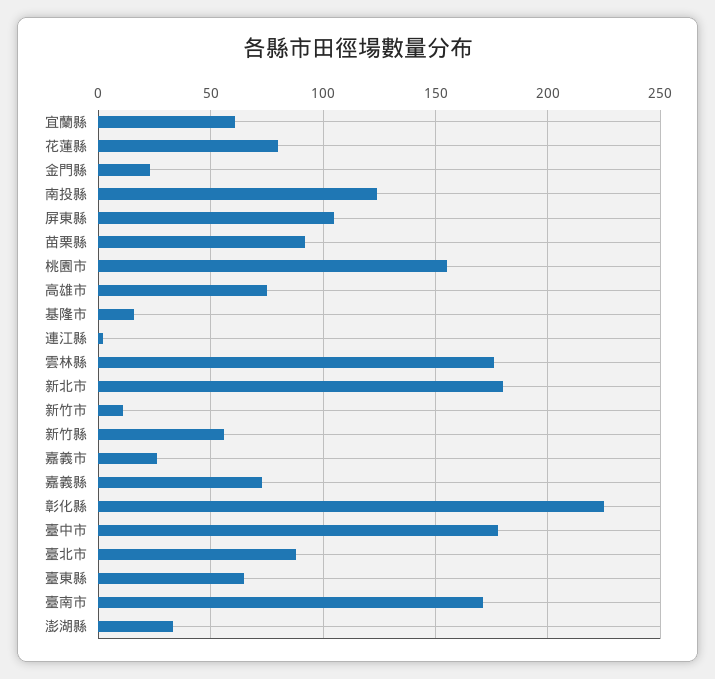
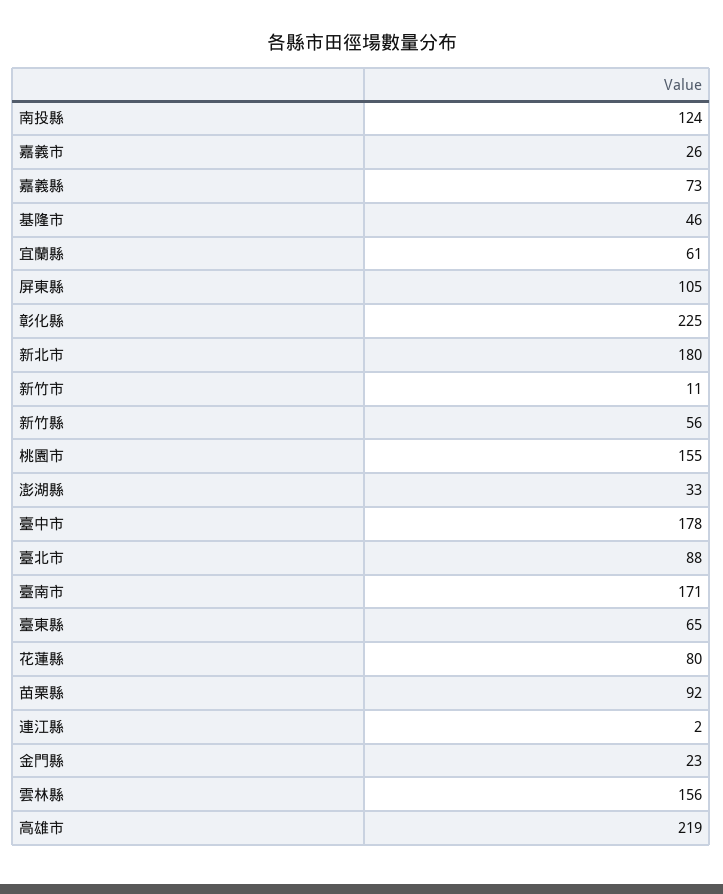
  {
    "宜蘭縣": 61,
    "花蓮縣": 80,
    "金門縣": 23,
    "南投縣": 124,
    "屏東縣": 105,
    "苗栗縣": 92,
    "桃園市": 155,
-   "高雄市": 75,
+   "高雄市": 219,
-   "基隆市": 15,
+   "基隆市": 46,
    "連江縣": 2,
-   "雲林縣": 175,
+   "雲林縣": 156,
    "新北市": 180,
    "新竹市": 11,
    "新竹縣": 56,
    "嘉義市": 26,
    "嘉義縣": 73,
    "彰化縣": 225,
    "臺中市": 178,
    "臺北市": 88,
    "臺東縣": 65,
    "臺南市": 171,
    "澎湖縣": 33
  }

